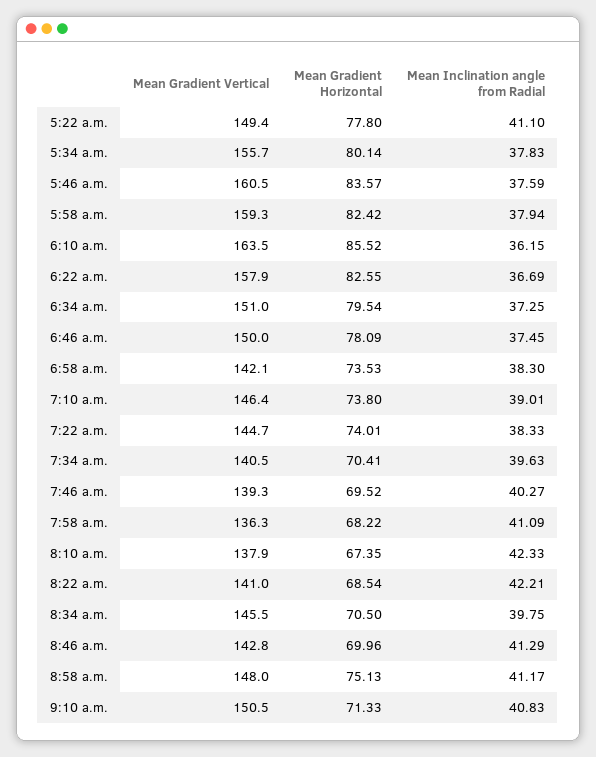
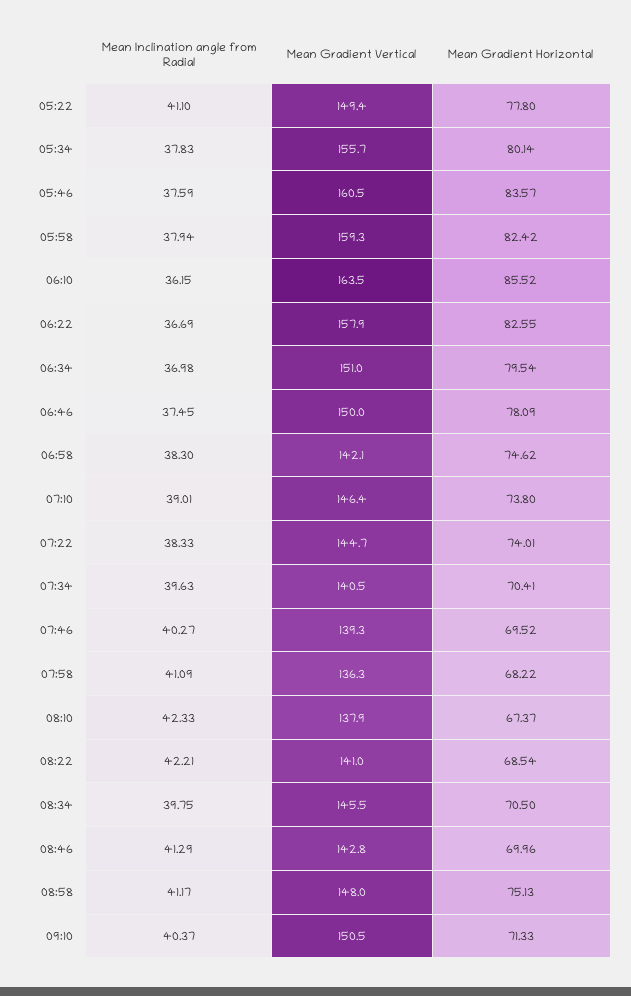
  {
    "Mean Gradient Vertical": {
      "5:22 a.m.": 149.4,
      "5:34 a.m.": 155.7,
      "5:46 a.m.": 160.5,
      "5:58 a.m.": 159.3,
      "6:10 a.m.": 163.5,
      "6:22 a.m.": 157.9,
      "6:34 a.m.": 151,
      "6:46 a.m.": 150,
      "6:58 a.m.": 142.1,
      "7:10 a.m.": 146.4,
      "7:22 a.m.": 144.7,
      "7:34 a.m.": 140.5,
      "7:46 a.m.": 139.3,
      "7:58 a.m.": 136.3,
      "8:10 a.m.": 137.9,
      "8:22 a.m.": 141,
      "8:34 a.m.": 145.5,
      "8:46 a.m.": 142.8,
      "8:58 a.m.": 148,
      "9:10 a.m.": 150.5
    },
    "Mean Gradient Horizontal": {
      "5:22 a.m.": 77.8,
      "5:34 a.m.": 80.14,
      "5:46 a.m.": 83.57,
      "5:58 a.m.": 82.42,
      "6:10 a.m.": 85.52,
      "6:22 a.m.": 82.55,
      "6:34 a.m.": 79.54,
      "6:46 a.m.": 78.09,
-     "6:58 a.m.": 73.53,
+     "6:58 a.m.": 74.62,
      "7:10 a.m.": 73.8,
      "7:22 a.m.": 74.01,
      "7:34 a.m.": 70.41,
      "7:46 a.m.": 69.52,
      "7:58 a.m.": 68.22,
-     "8:10 a.m.": 67.35,
+     "8:10 a.m.": 67.37,
      "8:22 a.m.": 68.54,
      "8:34 a.m.": 70.5,
      "8:46 a.m.": 69.96,
      "8:58 a.m.": 75.13,
      "9:10 a.m.": 71.33
    },
    "Mean Inclination angle from Radial": {
      "5:22 a.m.": 41.1,
      "5:34 a.m.": 37.83,
      "5:46 a.m.": 37.59,
      "5:58 a.m.": 37.94,
      "6:10 a.m.": 36.15,
      "6:22 a.m.": 36.69,
-     "6:34 a.m.": 37.25,
+     "6:34 a.m.": 36.98,
      "6:46 a.m.": 37.45,
      "6:58 a.m.": 38.3,
      "7:10 a.m.": 39.01,
      "7:22 a.m.": 38.33,
      "7:34 a.m.": 39.63,
      "7:46 a.m.": 40.27,
      "7:58 a.m.": 41.09,
      "8:10 a.m.": 42.33,
      "8:22 a.m.": 42.21,
      "8:34 a.m.": 39.75,
      "8:46 a.m.": 41.29,
      "8:58 a.m.": 41.17,
-     "9:10 a.m.": 40.83
+     "9:10 a.m.": 40.37
    }
  }

